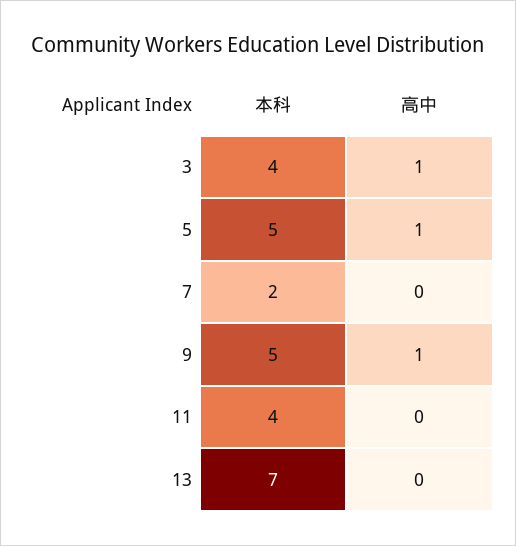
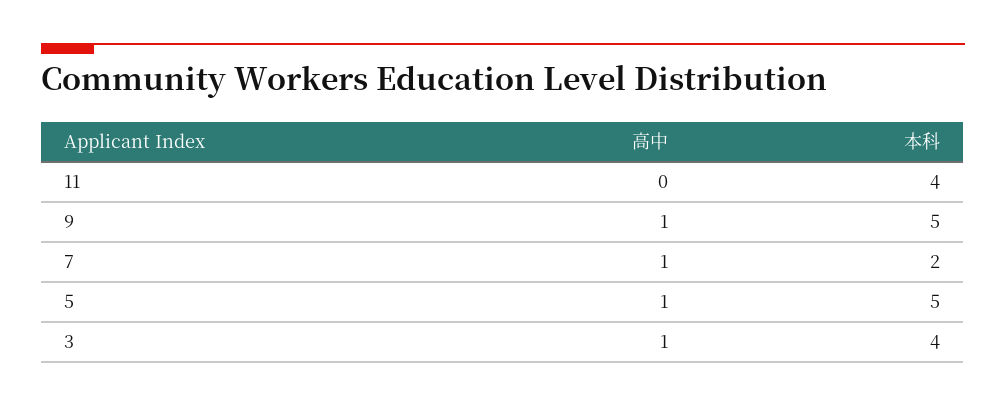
  {
    "本科": {
      "3": 4,
      "5": 5,
      "7": 2,
      "9": 5,
-     "11": 4,
+     "11": 4
-     "13": 7
    },
    "高中": {
      "3": 1,
      "5": 1,
-     "7": 0,
+     "7": 1,
      "9": 1,
-     "11": 0,
+     "11": 0
-     "13": 0
    }
  }

